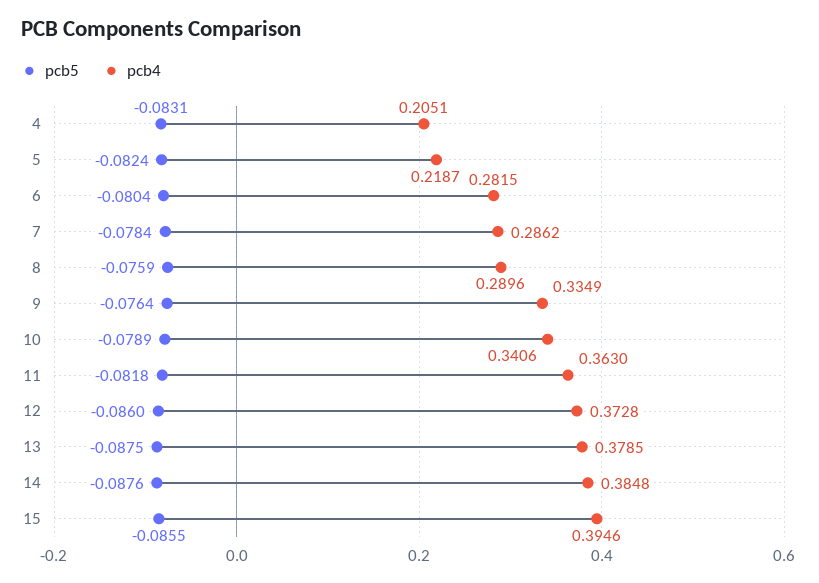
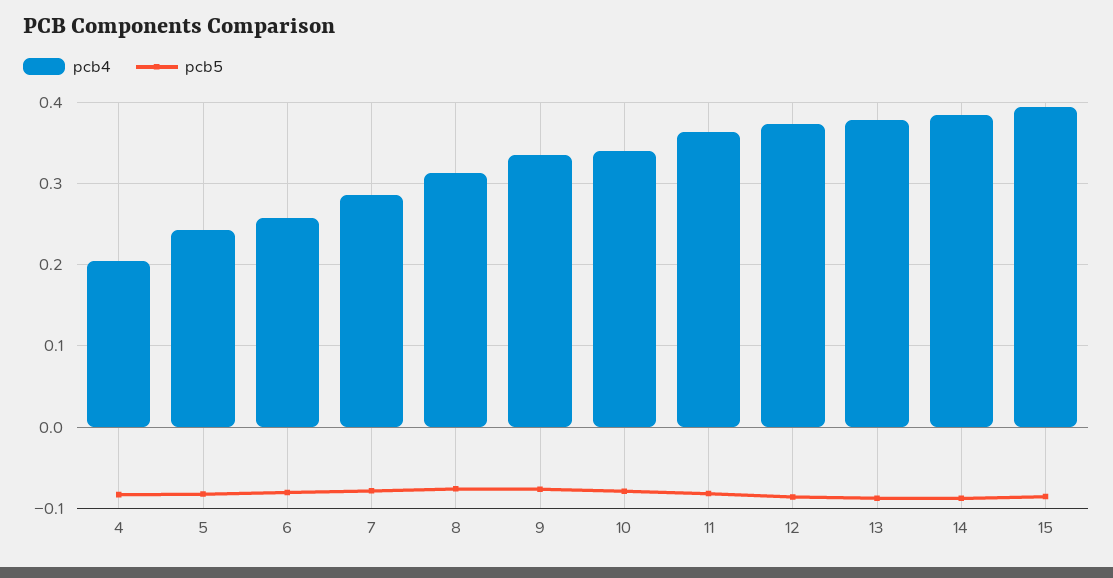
  {
    "pcb5": {
      "4": -0.0831,
      "5": -0.0824,
      "6": -0.0804,
      "7": -0.0784,
      "8": -0.0759,
      "9": -0.0764,
      "10": -0.0789,
      "11": -0.0818,
      "12": -0.086,
      "13": -0.0875,
      "14": -0.0876,
      "15": -0.0855
    },
    "pcb4": {
      "4": 0.2051,
-     "5": 0.2187,
+     "5": 0.24,
-     "6": 0.2815,
+     "6": 0.26,
      "7": 0.2862,
-     "8": 0.2896,
+     "8": 0.31,
      "9": 0.3349,
      "10": 0.3406,
      "11": 0.363,
      "12": 0.3728,
      "13": 0.3785,
      "14": 0.3848,
      "15": 0.3946
    }
  }

